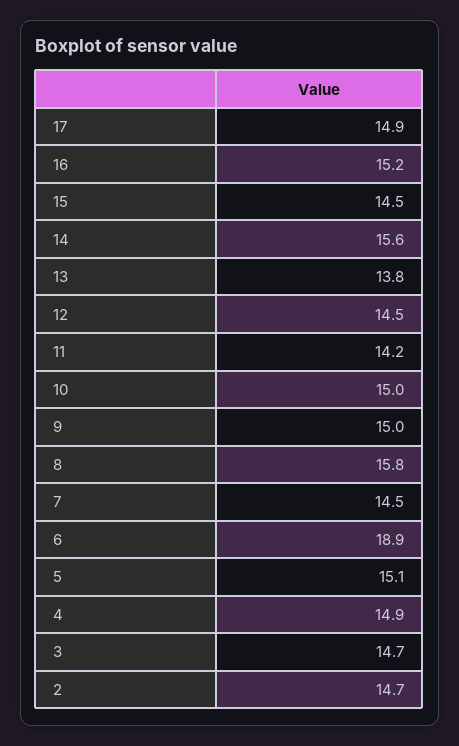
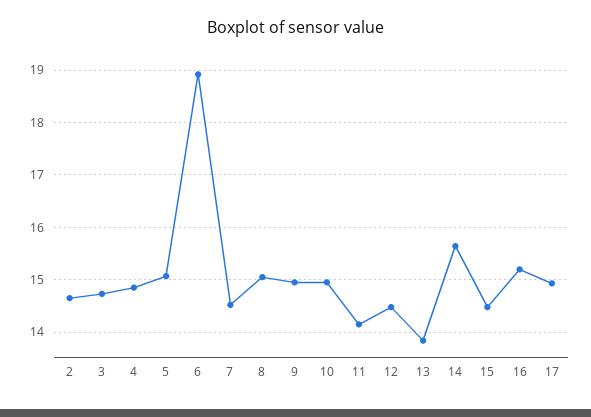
  {
    "17": 14.9,
    "16": 15.2,
    "15": 14.5,
    "14": 15.6,
    "13": 13.8,
    "12": 14.5,
    "11": 14.2,
    "10": 15,
    "9": 15,
-   "8": 15.8,
+   "8": 15,
    "7": 14.5,
    "6": 18.9,
    "5": 15.1,
    "4": 14.9,
    "3": 14.7,
    "2": 14.7
  }

